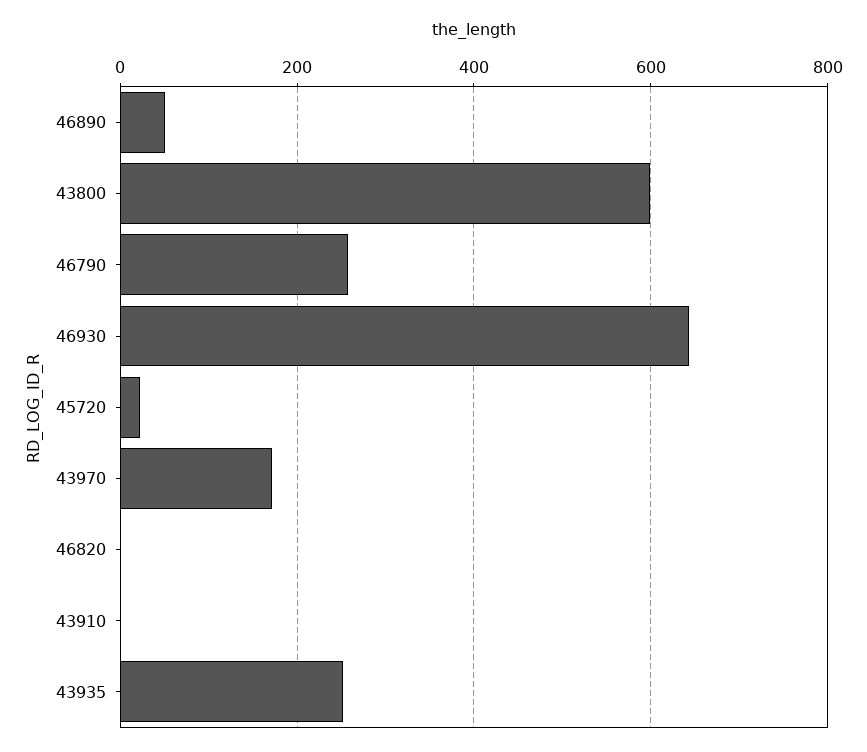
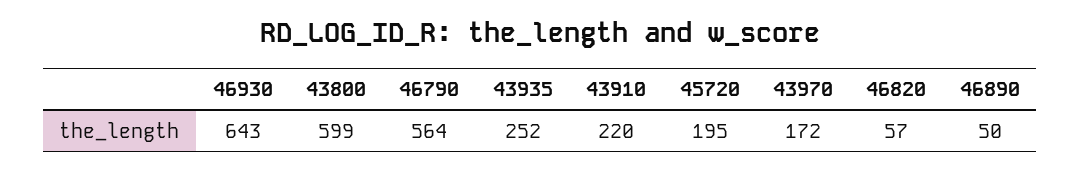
  {
    "46890": 50,
    "43800": 599,
-   "46790": 260,
+   "46790": 564,
    "46930": 643,
-   "45720": 20,
+   "45720": 195,
    "43970": 172,
-   "46820": 0,
+   "46820": 57,
-   "43910": 0,
+   "43910": 220,
    "43935": 252
  }

